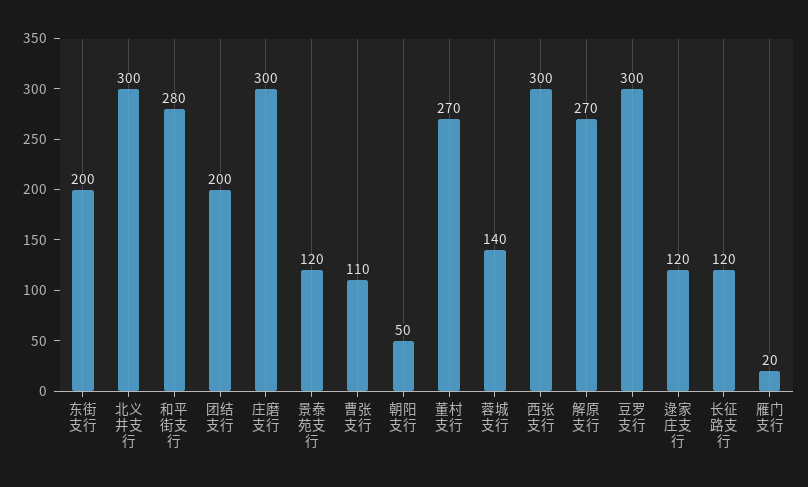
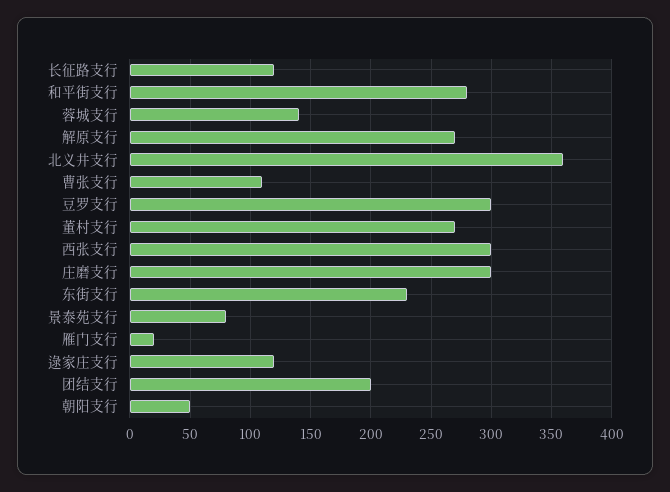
  {
-   "东街支行": 200,
+   "东街支行": 230,
-   "北义井支行": 300,
+   "北义井支行": 360,
    "和平街支行": 280,
    "团结支行": 200,
    "庄磨支行": 300,
-   "景泰苑支行": 120,
+   "景泰苑支行": 80,
    "曹张支行": 110,
    "朝阳支行": 50,
    "董村支行": 270,
    "蓉城支行": 140,
    "西张支行": 300,
    "解原支行": 270,
    "豆罗支行": 300,
    "逯家庄支行": 120,
    "长征路支行": 120,
    "雁门支行": 20
  }

